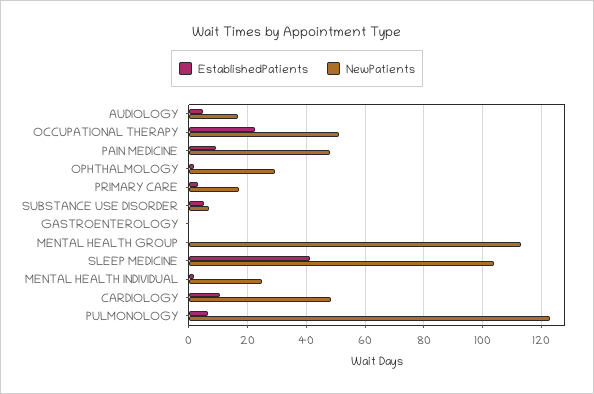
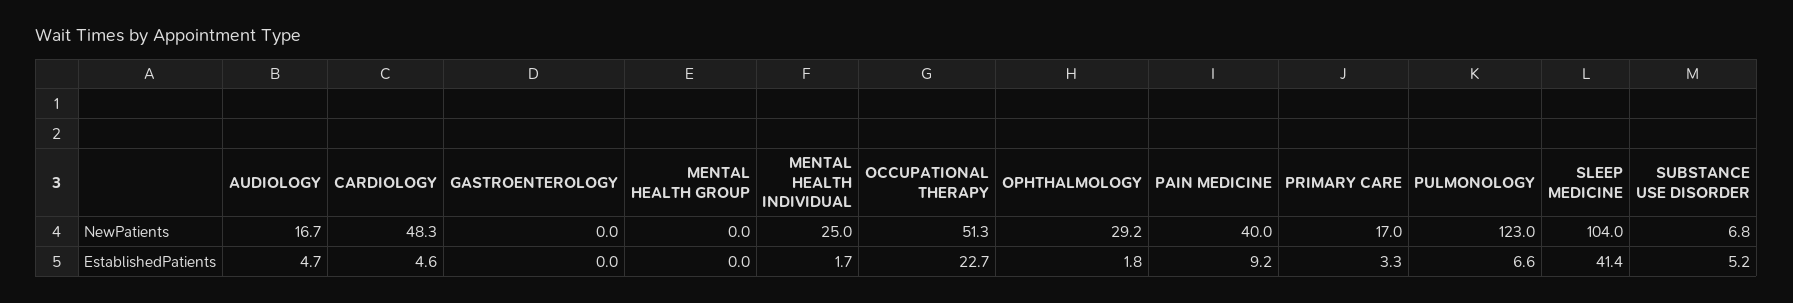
  {
    "EstablishedPatients": {
      "AUDIOLOGY": 4.7,
      "OCCUPATIONAL THERAPY": 22.7,
      "PAIN MEDICINE": 9.2,
      "OPHTHALMOLOGY": 1.8,
      "PRIMARY CARE": 3.3,
      "SUBSTANCE USE DISORDER": 5.2,
      "GASTROENTEROLOGY": 0,
      "MENTAL HEALTH GROUP": 0,
      "SLEEP MEDICINE": 41.4,
      "MENTAL HEALTH INDIVIDUAL": 1.7,
-     "CARDIOLOGY": 10,
+     "CARDIOLOGY": 4.6,
      "PULMONOLOGY": 6.6
    },
    "NewPatients": {
      "AUDIOLOGY": 16.7,
      "OCCUPATIONAL THERAPY": 51.3,
-     "PAIN MEDICINE": 47.5,
+     "PAIN MEDICINE": 40,
      "OPHTHALMOLOGY": 29.2,
      "PRIMARY CARE": 17,
      "SUBSTANCE USE DISORDER": 6.8,
      "GASTROENTEROLOGY": 0,
-     "MENTAL HEALTH GROUP": 112.5,
+     "MENTAL HEALTH GROUP": 0,
      "SLEEP MEDICINE": 104,
      "MENTAL HEALTH INDIVIDUAL": 25,
      "CARDIOLOGY": 48.3,
      "PULMONOLOGY": 123
    }
  }

